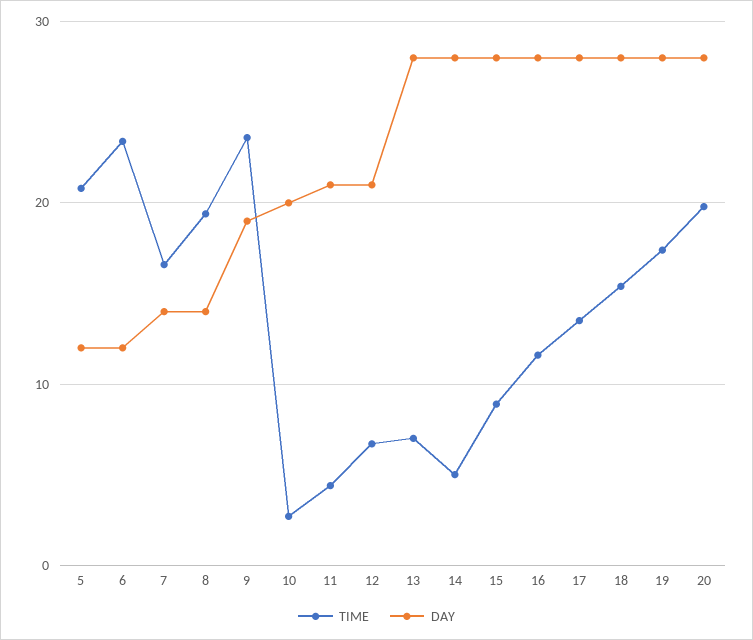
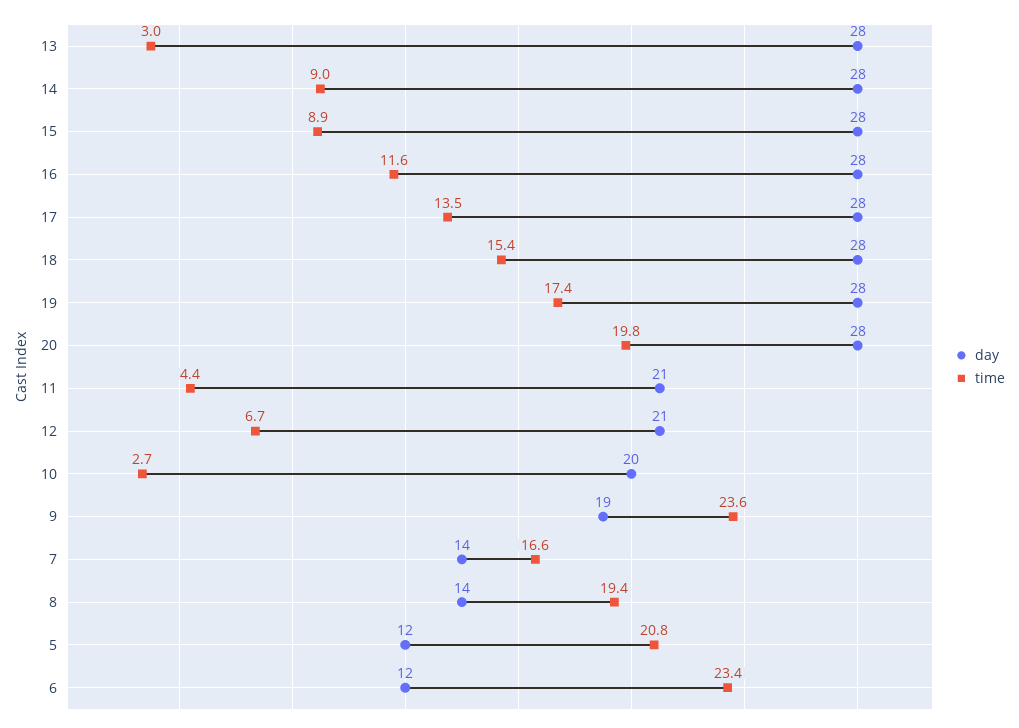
  {
    "TIME": {
      "5": 20.8,
      "6": 23.4,
      "7": 16.6,
      "8": 19.4,
      "9": 23.6,
      "10": 2.7,
      "11": 4.4,
      "12": 6.7,
-     "13": 7,
+     "13": 3,
-     "14": 5,
+     "14": 9,
      "15": 8.9,
      "16": 11.6,
      "17": 13.5,
      "18": 15.4,
      "19": 17.4,
      "20": 19.8
    },
    "DAY": {
      "5": 12,
      "6": 12,
      "7": 14,
      "8": 14,
      "9": 19,
      "10": 20,
      "11": 21,
      "12": 21,
      "13": 28,
      "14": 28,
      "15": 28,
      "16": 28,
      "17": 28,
      "18": 28,
      "19": 28,
      "20": 28
    }
  }

